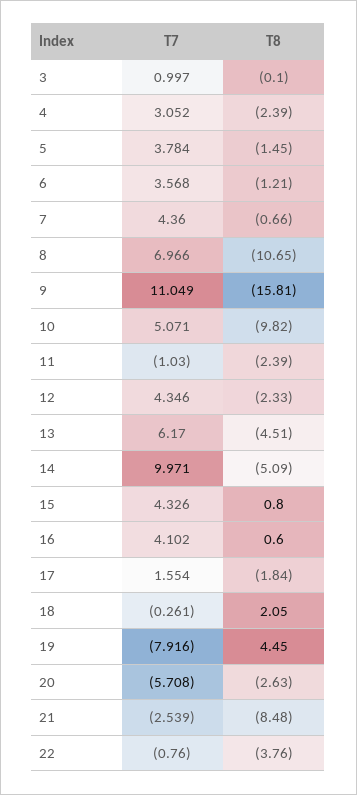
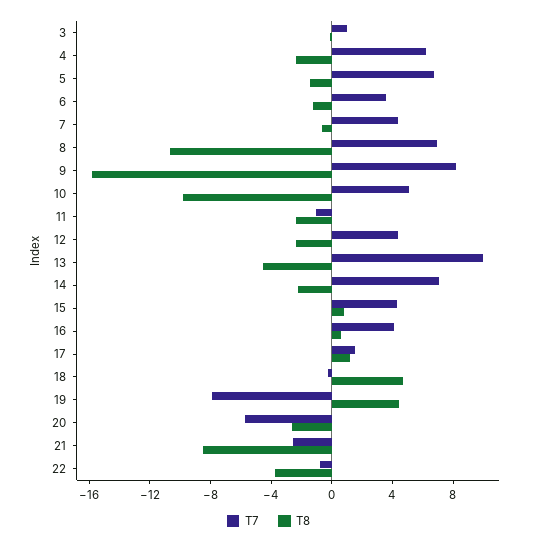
  {
    "T7": {
      "3": 0.997,
-     "4": 3.052,
+     "4": 6,
-     "5": 3.784,
+     "5": 7,
      "6": 3.568,
      "7": 4.36,
      "8": 6.966,
-     "9": 11.049,
+     "9": 8,
      "10": 5.071,
      "11": -1.03,
      "12": 4.346,
-     "13": 6.17,
+     "13": 10,
-     "14": 9.971,
+     "14": 7,
      "15": 4.326,
      "16": 4.102,
      "17": 1.554,
      "18": -0.261,
      "19": -7.916,
      "20": -5.708,
      "21": -2.539,
      "22": -0.76
    },
    "T8": {
      "3": -0.1,
      "4": -2.39,
      "5": -1.45,
      "6": -1.21,
      "7": -0.66,
      "8": -10.65,
      "9": -15.81,
      "10": -9.82,
      "11": -2.39,
      "12": -2.33,
      "13": -4.51,
-     "14": -5.09,
+     "14": -2,
      "15": 0.8,
      "16": 0.6,
-     "17": -1.84,
+     "17": 1,
-     "18": 2.05,
+     "18": 5,
      "19": 4.45,
      "20": -2.63,
      "21": -8.48,
      "22": -3.76
    }
  }

